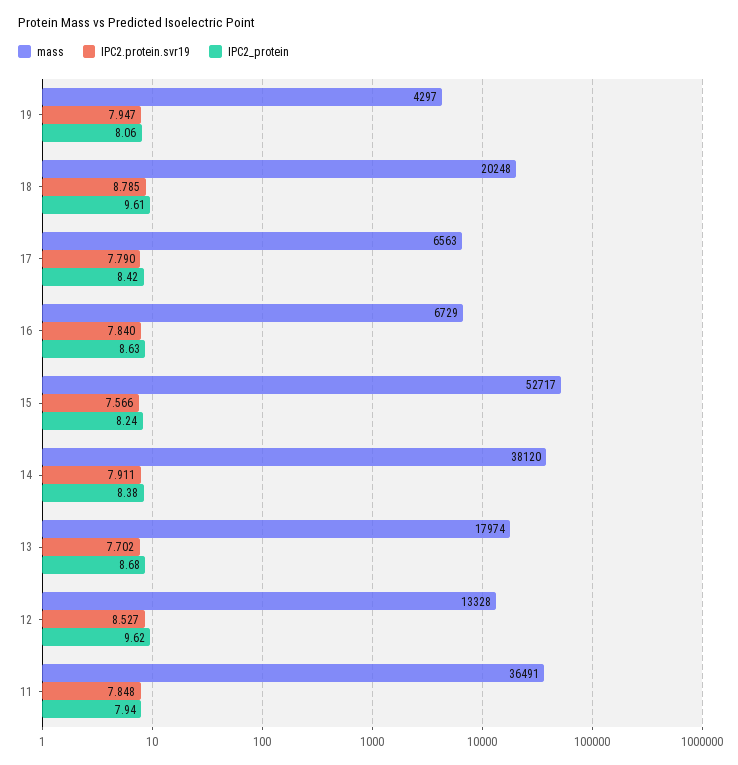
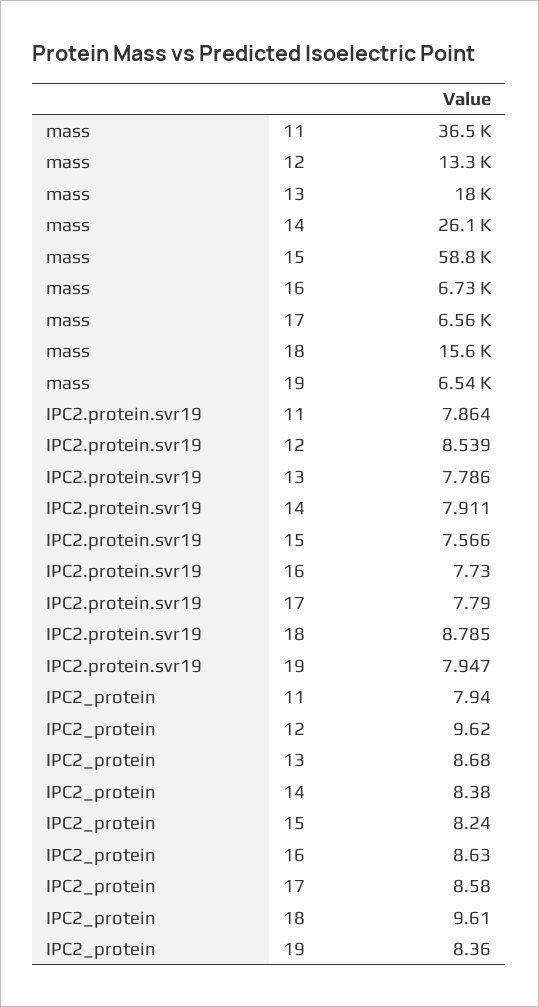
  {
    "mass": {
-     "19": 4297,
+     "19": 6540,
-     "18": 20248,
+     "18": 15600,
      "17": 6563,
      "16": 6729,
-     "15": 52717,
+     "15": 58800,
-     "14": 38120,
+     "14": 26100,
      "13": 17974,
      "12": 13328,
      "11": 36491
    },
    "IPC2.protein.svr19": {
      "19": 7.947,
      "18": 8.785,
      "17": 7.79,
-     "16": 7.84,
+     "16": 7.73,
      "15": 7.566,
      "14": 7.911,
-     "13": 7.702,
+     "13": 7.786,
-     "12": 8.527,
+     "12": 8.539,
-     "11": 7.848
+     "11": 7.864
    },
    "IPC2_protein": {
-     "19": 8.06,
+     "19": 8.36,
      "18": 9.61,
-     "17": 8.42,
+     "17": 8.58,
      "16": 8.63,
      "15": 8.24,
      "14": 8.38,
      "13": 8.68,
      "12": 9.62,
      "11": 7.94
    }
  }

